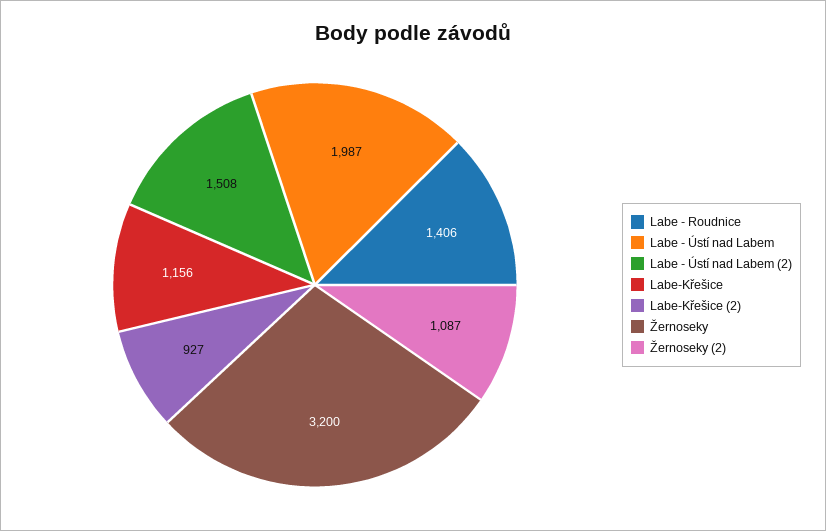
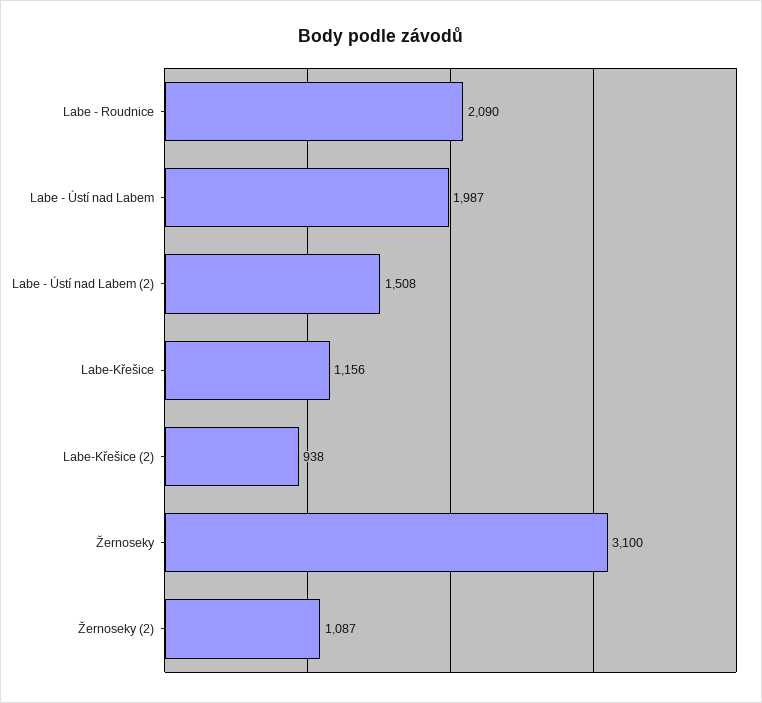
  {
-   "Labe - Roudnice": 1406,
+   "Labe - Roudnice": 2090,
    "Labe - Ústí nad Labem": 1987,
    "Labe - Ústí nad Labem (2)": 1508,
    "Labe-Křešice": 1156,
-   "Labe-Křešice (2)": 927,
+   "Labe-Křešice (2)": 938,
-   "Žernoseky": 3200,
+   "Žernoseky": 3100,
    "Žernoseky (2)": 1087
  }

